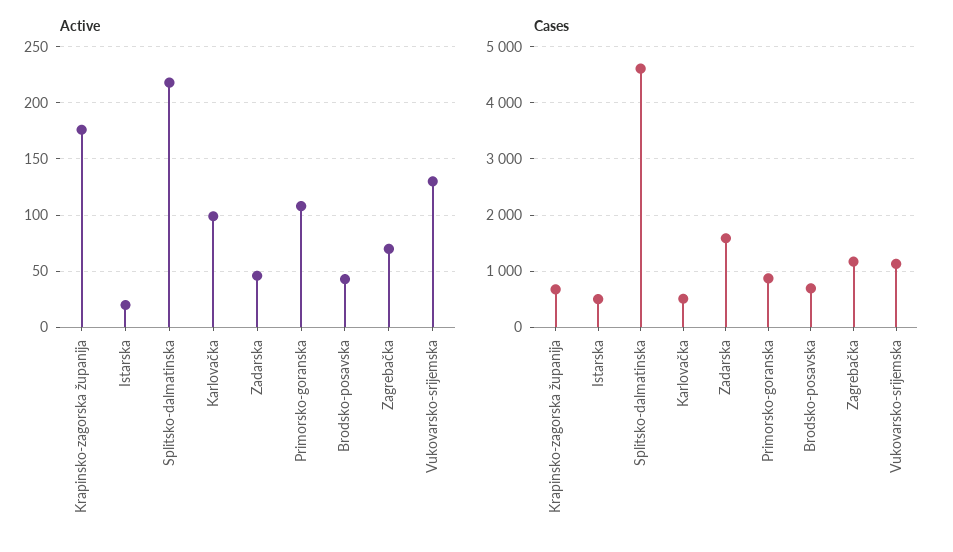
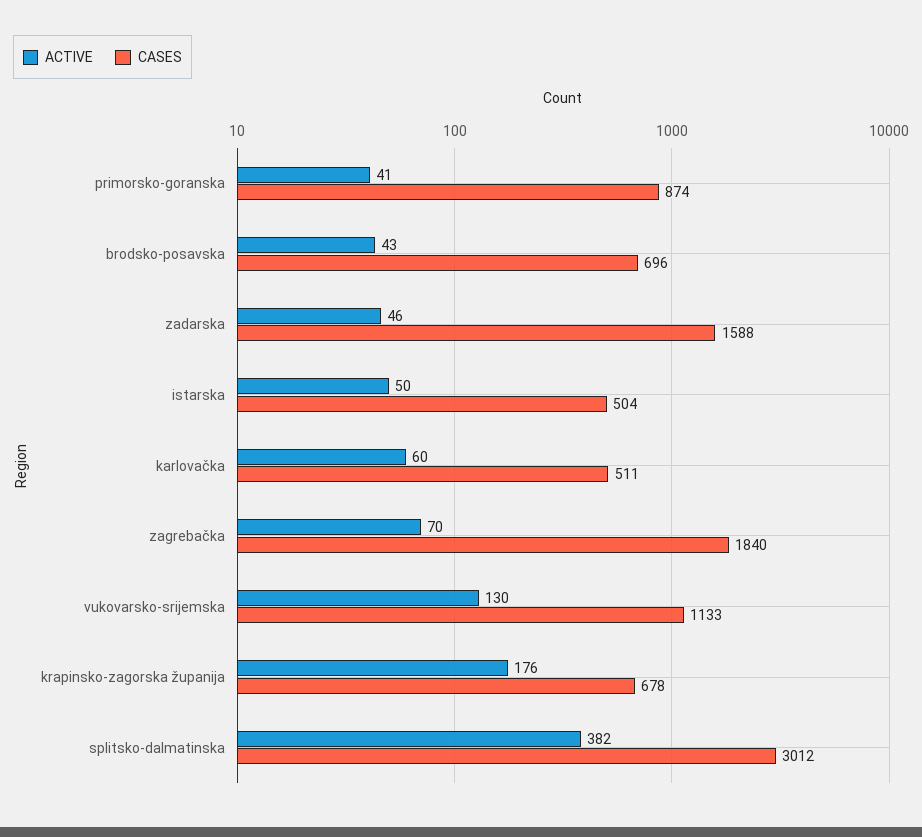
  {
    "Active": {
      "Krapinsko-zagorska županija": 176,
-     "Istarska": 20,
+     "Istarska": 50,
-     "Splitsko-dalmatinska": 220,
+     "Splitsko-dalmatinska": 382,
-     "Karlovačka": 100,
+     "Karlovačka": 60,
      "Zadarska": 46,
-     "Primorsko-goranska": 110,
+     "Primorsko-goranska": 41,
      "Brodsko-posavska": 43,
      "Zagrebačka": 70,
      "Vukovarsko-srijemska": 130
    },
    "Cases": {
      "Krapinsko-zagorska županija": 678,
      "Istarska": 504,
-     "Splitsko-dalmatinska": 4600,
+     "Splitsko-dalmatinska": 3012,
      "Karlovačka": 511,
      "Zadarska": 1588,
      "Primorsko-goranska": 874,
      "Brodsko-posavska": 696,
-     "Zagrebačka": 1200,
+     "Zagrebačka": 1840,
      "Vukovarsko-srijemska": 1133
    }
  }

